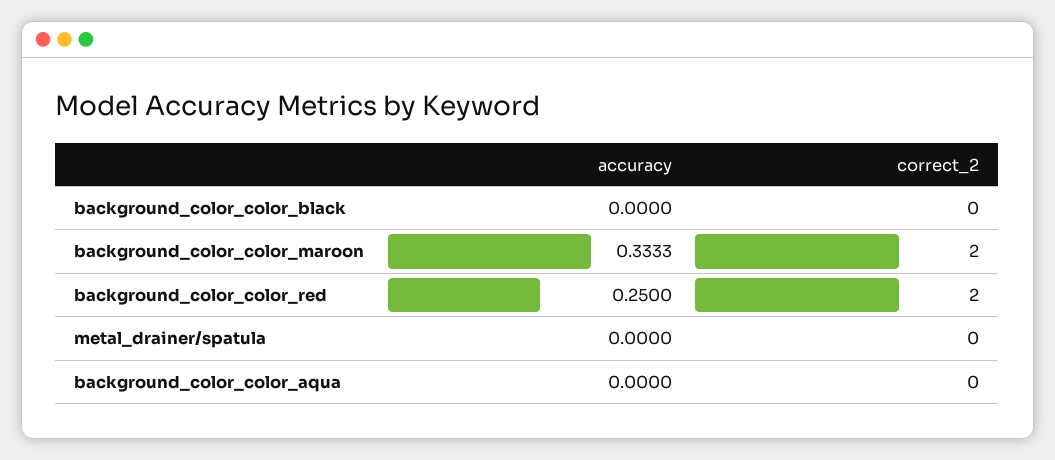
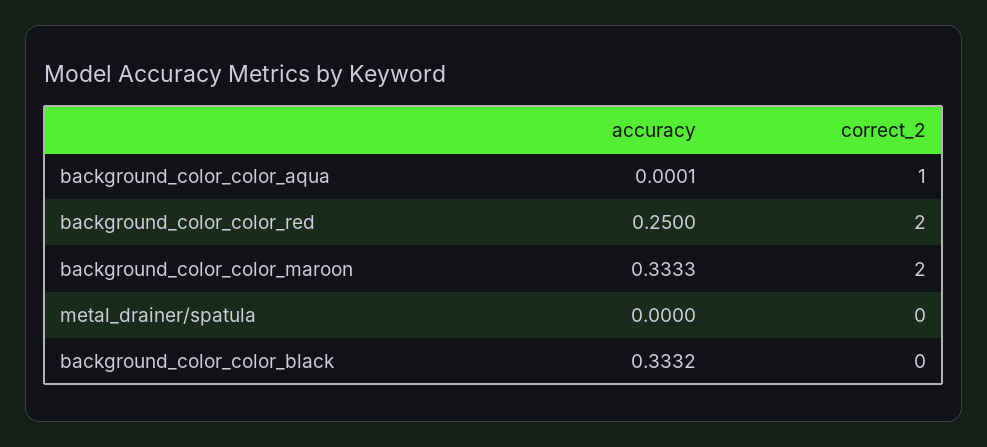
  {
    "accuracy": {
-     "background_color_color_black": 0,
+     "background_color_color_black": 0.3332,
      "background_color_color_maroon": 0.3333,
      "background_color_color_red": 0.25,
      "metal_drainer/spatula": 0,
-     "background_color_color_aqua": 0
+     "background_color_color_aqua": 0.0001
    },
    "correct_2": {
      "background_color_color_black": 0,
      "background_color_color_maroon": 2,
      "background_color_color_red": 2,
      "metal_drainer/spatula": 0,
-     "background_color_color_aqua": 0
+     "background_color_color_aqua": 1
    }
  }

